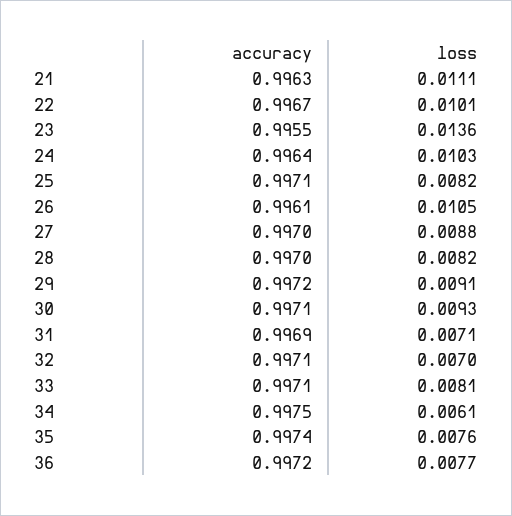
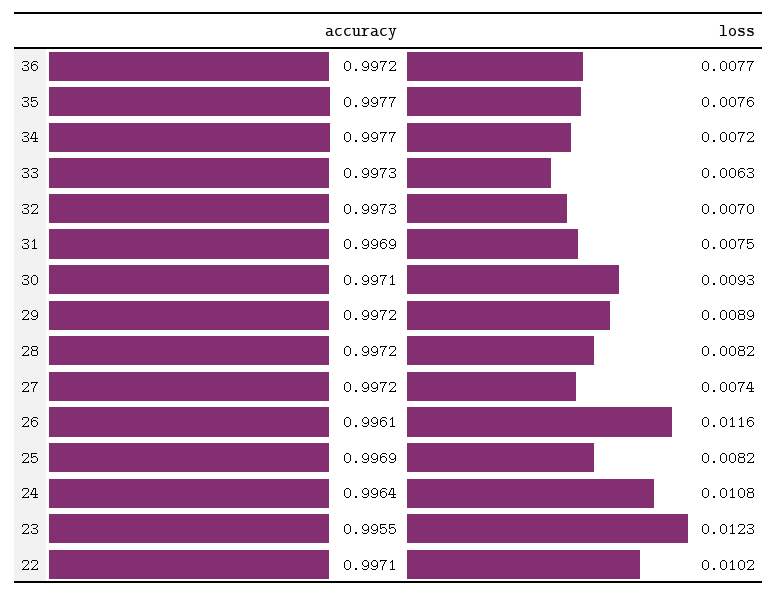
  {
    "accuracy": {
-     "21": 0.9963,
-     "22": 0.9967,
+     "22": 0.9971,
      "23": 0.9955,
      "24": 0.9964,
-     "25": 0.9971,
+     "25": 0.9969,
      "26": 0.9961,
-     "27": 0.997,
+     "27": 0.9972,
-     "28": 0.997,
+     "28": 0.9972,
      "29": 0.9972,
      "30": 0.9971,
      "31": 0.9969,
-     "32": 0.9971,
+     "32": 0.9973,
-     "33": 0.9971,
+     "33": 0.9973,
-     "34": 0.9975,
+     "34": 0.9977,
-     "35": 0.9974,
+     "35": 0.9977,
      "36": 0.9972
    },
    "loss": {
-     "21": 0.0111,
-     "22": 0.0101,
+     "22": 0.0102,
-     "23": 0.0136,
+     "23": 0.0123,
-     "24": 0.0103,
+     "24": 0.0108,
      "25": 0.0082,
-     "26": 0.0105,
+     "26": 0.0116,
-     "27": 0.0088,
+     "27": 0.0074,
      "28": 0.0082,
-     "29": 0.0091,
+     "29": 0.0089,
      "30": 0.0093,
-     "31": 0.0071,
+     "31": 0.0075,
      "32": 0.007,
-     "33": 0.0081,
+     "33": 0.0063,
-     "34": 0.0061,
+     "34": 0.0072,
      "35": 0.0076,
      "36": 0.0077
    }
  }

